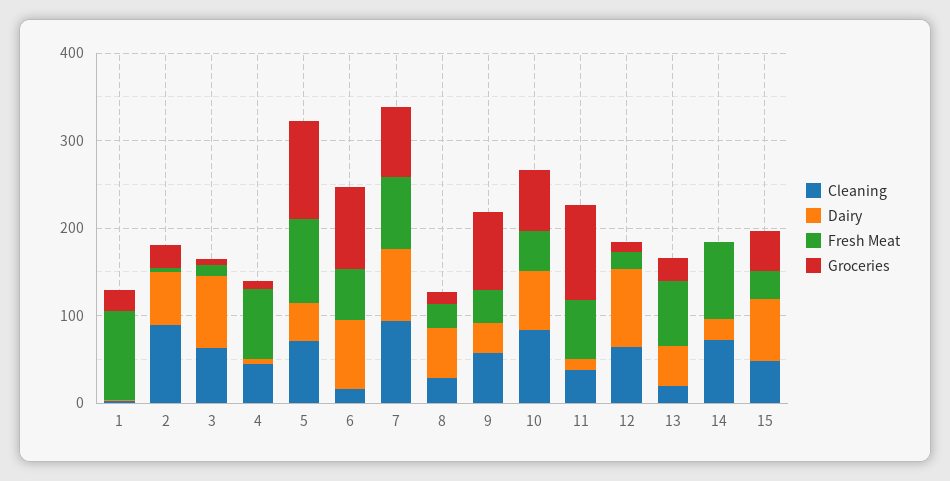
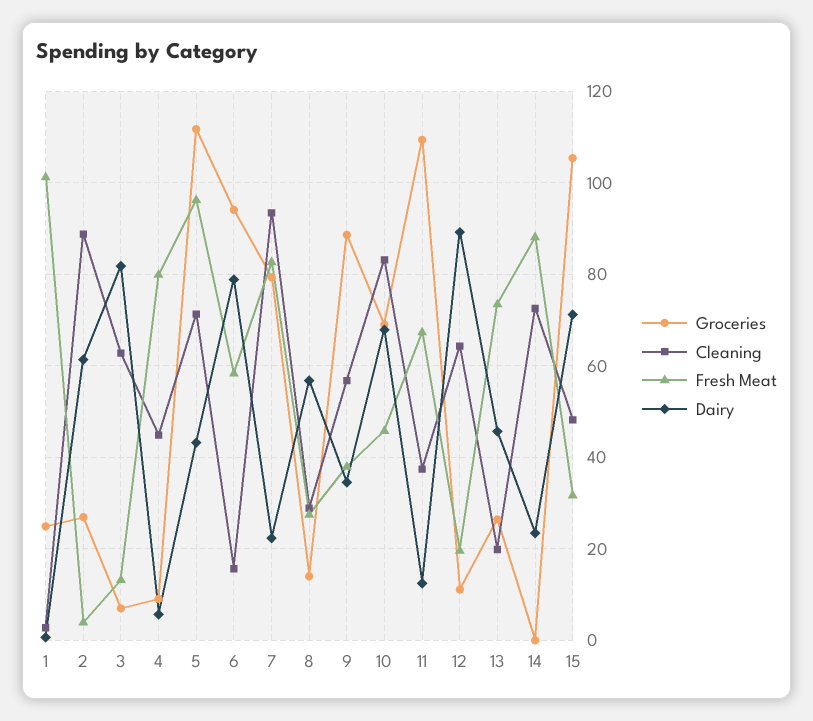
  {
    "Cleaning": {
      "1": 2,
      "2": 88,
      "3": 62,
      "4": 44,
      "5": 72,
      "6": 16,
      "7": 94,
      "8": 28,
      "9": 56,
      "10": 84,
      "11": 38,
      "12": 64,
      "13": 20,
      "14": 72,
      "15": 48
    },
    "Dairy": {
      "1": 0,
      "2": 62,
      "3": 82,
      "4": 6,
      "5": 44,
      "6": 78,
-     "7": 80,
+     "7": 22,
      "8": 56,
      "9": 34,
      "10": 68,
      "11": 12,
      "12": 90,
      "13": 46,
      "14": 24,
      "15": 72
    },
    "Fresh Meat": {
      "1": 102,
      "2": 4,
      "3": 14,
      "4": 80,
      "5": 96,
      "6": 58,
      "7": 82,
      "8": 28,
      "9": 38,
      "10": 46,
      "11": 68,
      "12": 20,
      "13": 74,
      "14": 88,
      "15": 32
    },
    "Groceries": {
      "1": 24,
      "2": 26,
      "3": 6,
      "4": 10,
      "5": 112,
      "6": 94,
      "7": 80,
      "8": 14,
      "9": 88,
      "10": 70,
      "11": 110,
      "12": 12,
      "13": 26,
      "14": 0,
-     "15": 40
+     "15": 106
    }
  }

